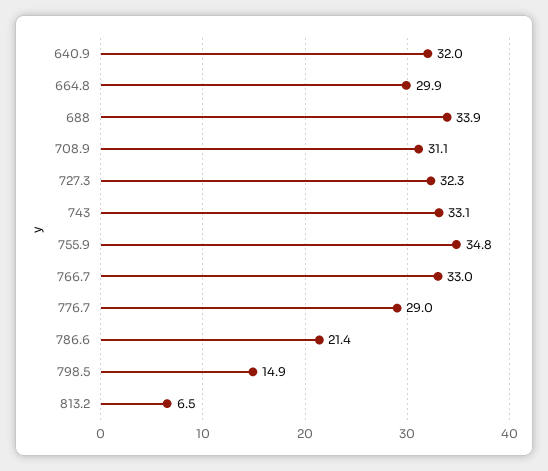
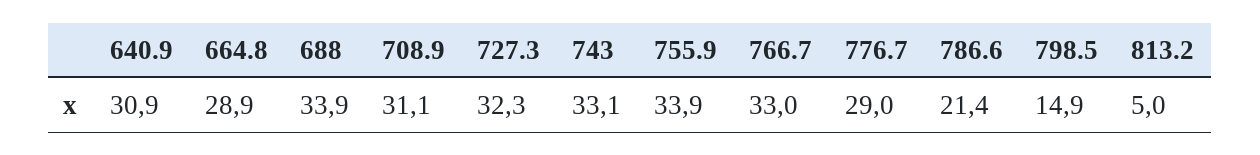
  {
-   "640.9": 32,
+   "640.9": 30.9,
-   "664.8": 29.9,
+   "664.8": 28.9,
    "688": 33.9,
    "708.9": 31.1,
    "727.3": 32.3,
    "743": 33.1,
-   "755.9": 34.8,
+   "755.9": 33.9,
    "766.7": 33,
    "776.7": 29,
    "786.6": 21.4,
    "798.5": 14.9,
-   "813.2": 6.5
+   "813.2": 5
  }

